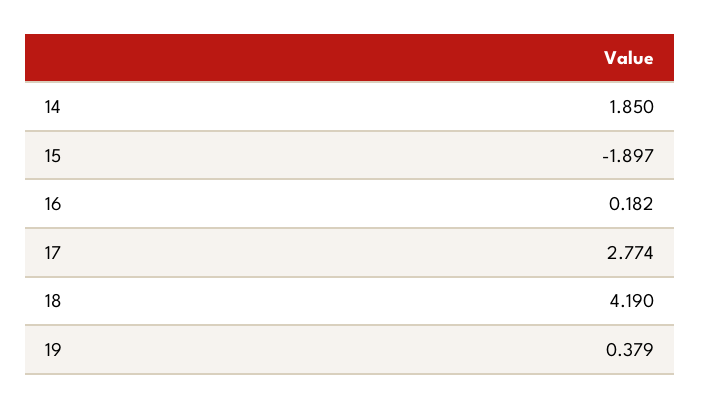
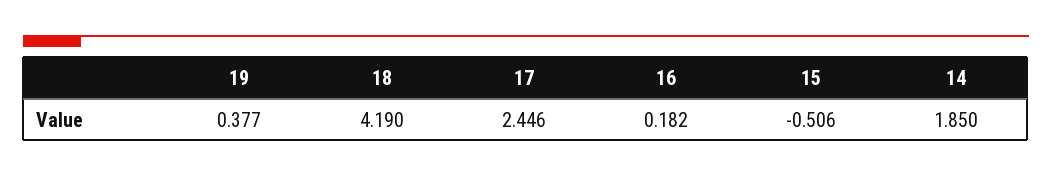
  {
    "14": 1.85,
-   "15": -1.897,
+   "15": -0.506,
    "16": 0.182,
-   "17": 2.774,
+   "17": 2.446,
    "18": 4.19,
-   "19": 0.379
+   "19": 0.377
  }

